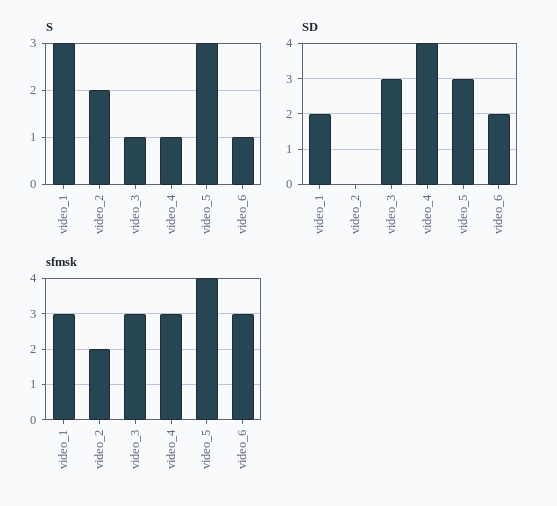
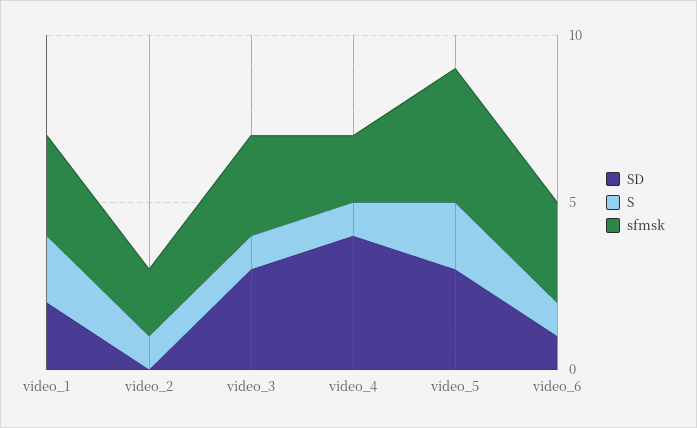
  {
    "S": {
-     "video_1": 3,
+     "video_1": 2,
-     "video_2": 2,
+     "video_2": 1,
      "video_3": 1,
      "video_4": 1,
-     "video_5": 3,
+     "video_5": 2,
      "video_6": 1
    },
    "SD": {
      "video_1": 2,
      "video_2": 0,
      "video_3": 3,
      "video_4": 4,
      "video_5": 3,
-     "video_6": 2
+     "video_6": 1
    },
    "sfmsk": {
      "video_1": 3,
      "video_2": 2,
      "video_3": 3,
-     "video_4": 3,
+     "video_4": 2,
      "video_5": 4,
      "video_6": 3
    }
  }

